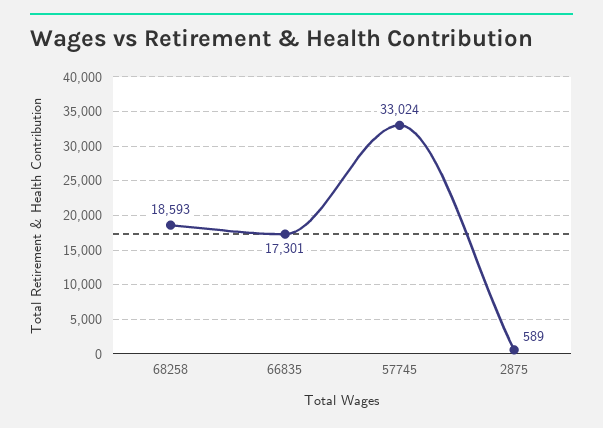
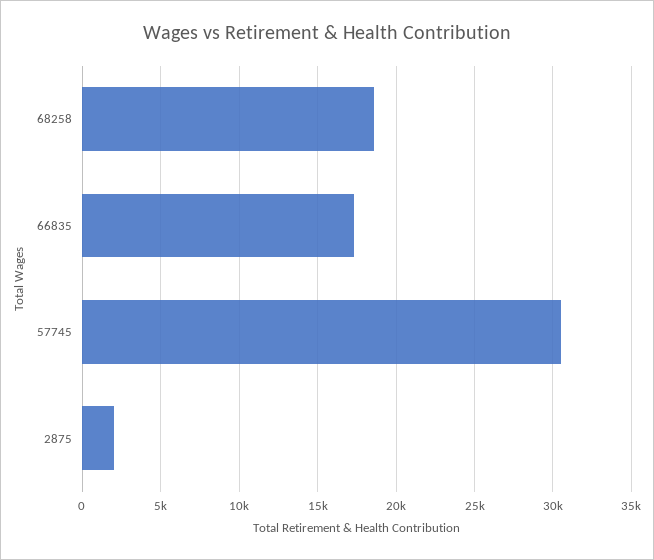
  {
    "68258": 18593,
    "66835": 17301,
-   "57745": 33024,
+   "57745": 30500,
-   "2875": 589
+   "2875": 2000
  }

